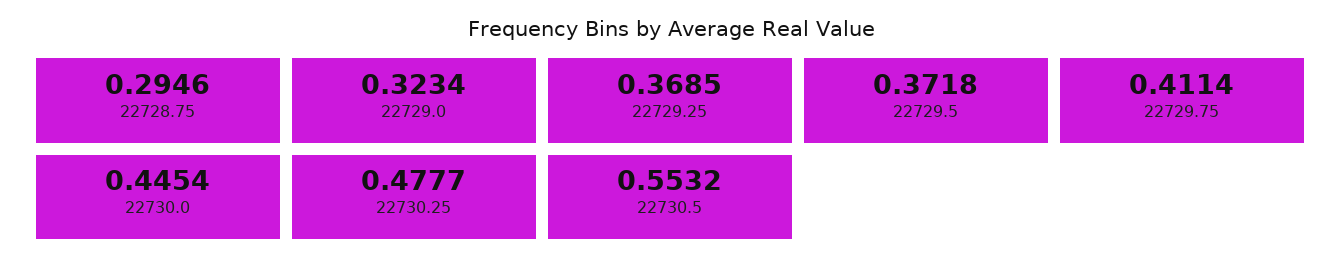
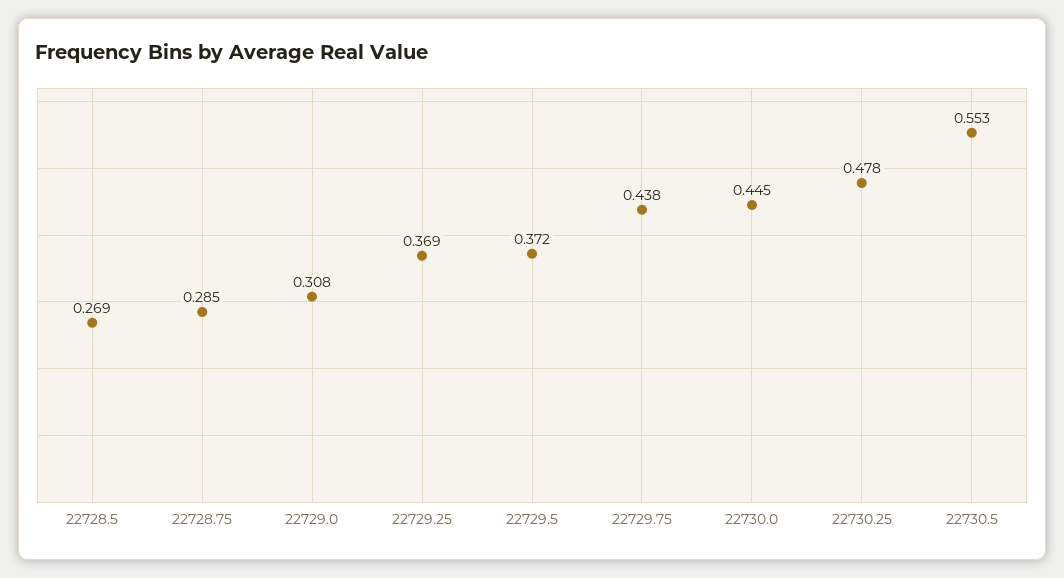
  {
-   "22728.75": 0.2946,
+   "22728.75": 0.285,
-   "22729.0": 0.3234,
+   "22729.0": 0.308,
    "22729.25": 0.3685,
    "22729.5": 0.3718,
-   "22729.75": 0.4114,
+   "22729.75": 0.438,
    "22730.0": 0.4454,
    "22730.25": 0.4777,
-   "22730.5": 0.5532
+   "22730.5": 0.5532,
+   "22728.5": 0.269
  }

